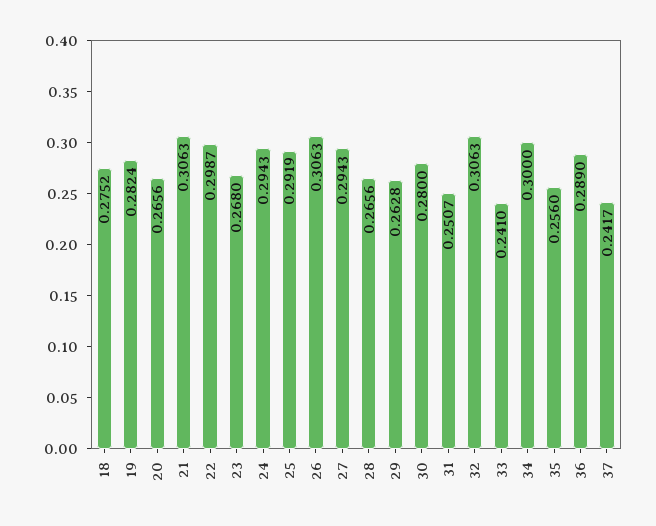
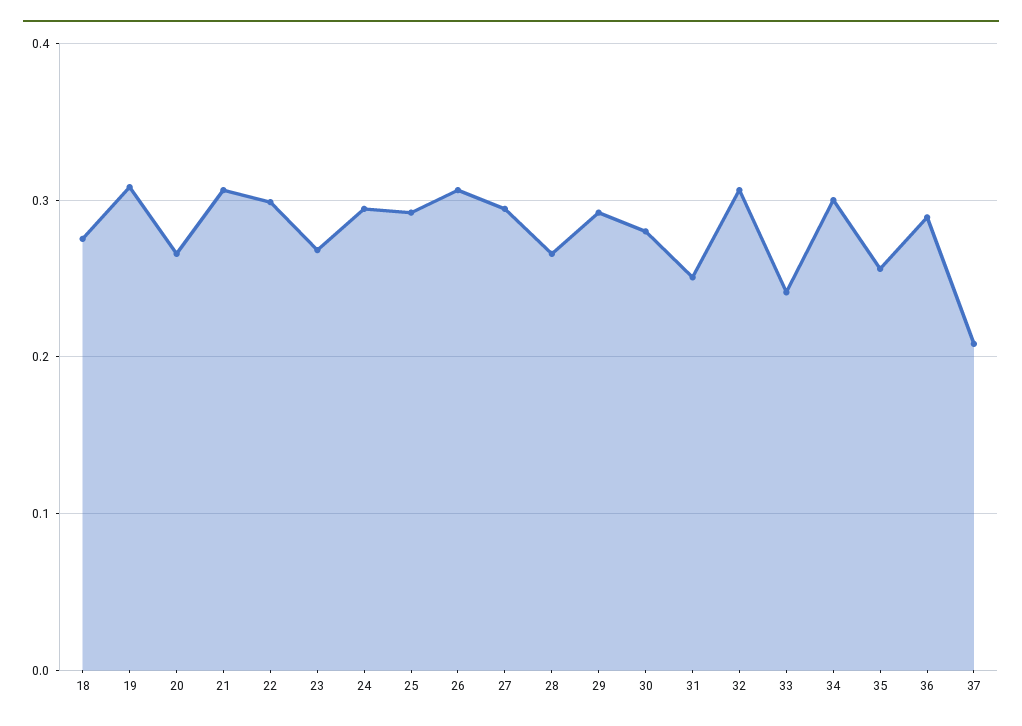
  {
    "18": 0.2752,
-   "19": 0.2824,
+   "19": 0.31,
    "20": 0.2656,
    "21": 0.3063,
    "22": 0.2987,
    "23": 0.268,
    "24": 0.2943,
    "25": 0.2919,
    "26": 0.3063,
    "27": 0.2943,
    "28": 0.2656,
-   "29": 0.2628,
+   "29": 0.29,
    "30": 0.28,
    "31": 0.2507,
    "32": 0.3063,
    "33": 0.241,
    "34": 0.3,
    "35": 0.256,
    "36": 0.289,
-   "37": 0.2417
+   "37": 0.21
  }

